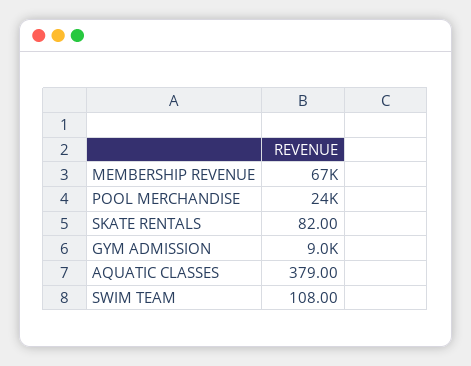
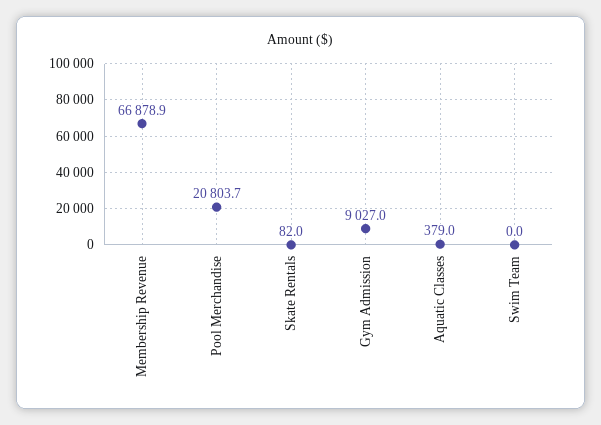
  {
    "MEMBERSHIP REVENUE": 66878.9,
-   "POOL MERCHANDISE": 24000,
+   "POOL MERCHANDISE": 20803.7,
    "SKATE RENTALS": 82,
    "GYM ADMISSION": 9027,
    "AQUATIC CLASSES": 379,
-   "SWIM TEAM": 108
+   "SWIM TEAM": 0
  }

